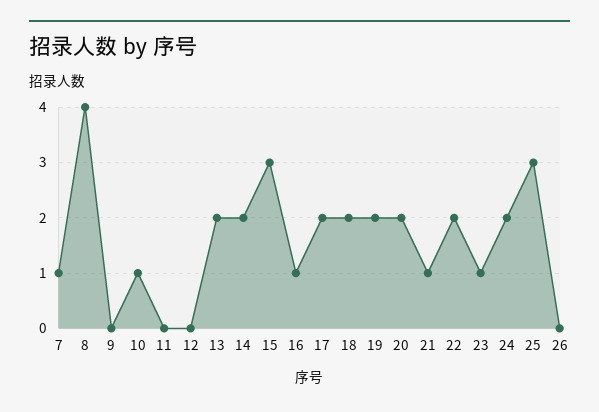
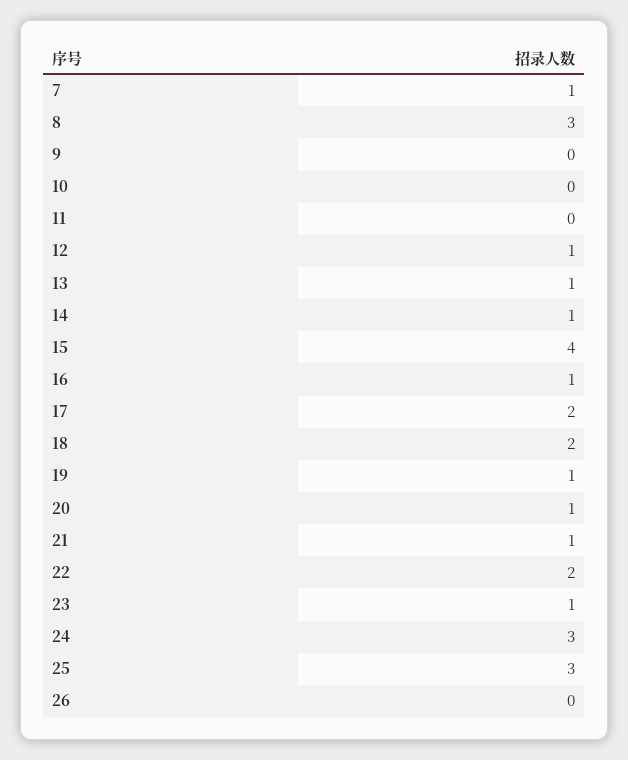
  {
    "7": 1,
-   "8": 4,
+   "8": 3,
    "9": 0,
-   "10": 1,
+   "10": 0,
    "11": 0,
-   "12": 0,
+   "12": 1,
-   "13": 2,
+   "13": 1,
-   "14": 2,
+   "14": 1,
-   "15": 3,
+   "15": 4,
    "16": 1,
    "17": 2,
    "18": 2,
-   "19": 2,
+   "19": 1,
-   "20": 2,
+   "20": 1,
    "21": 1,
    "22": 2,
    "23": 1,
-   "24": 2,
+   "24": 3,
    "25": 3,
    "26": 0
  }

